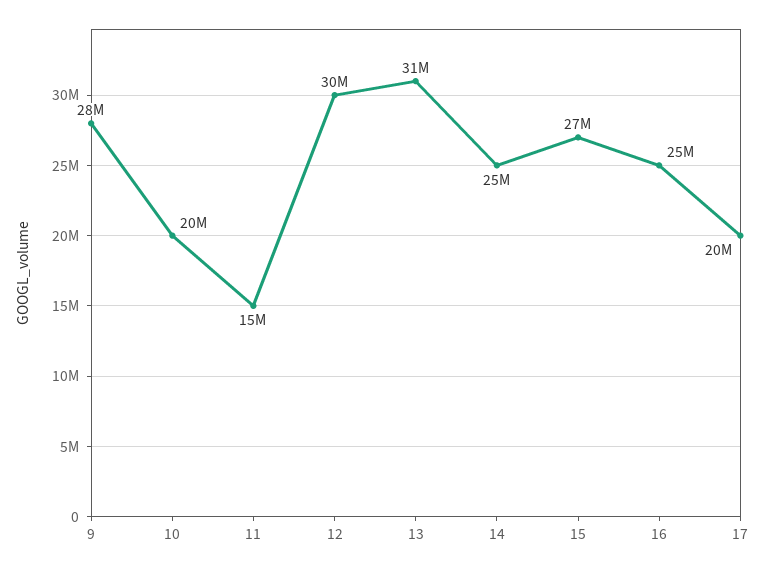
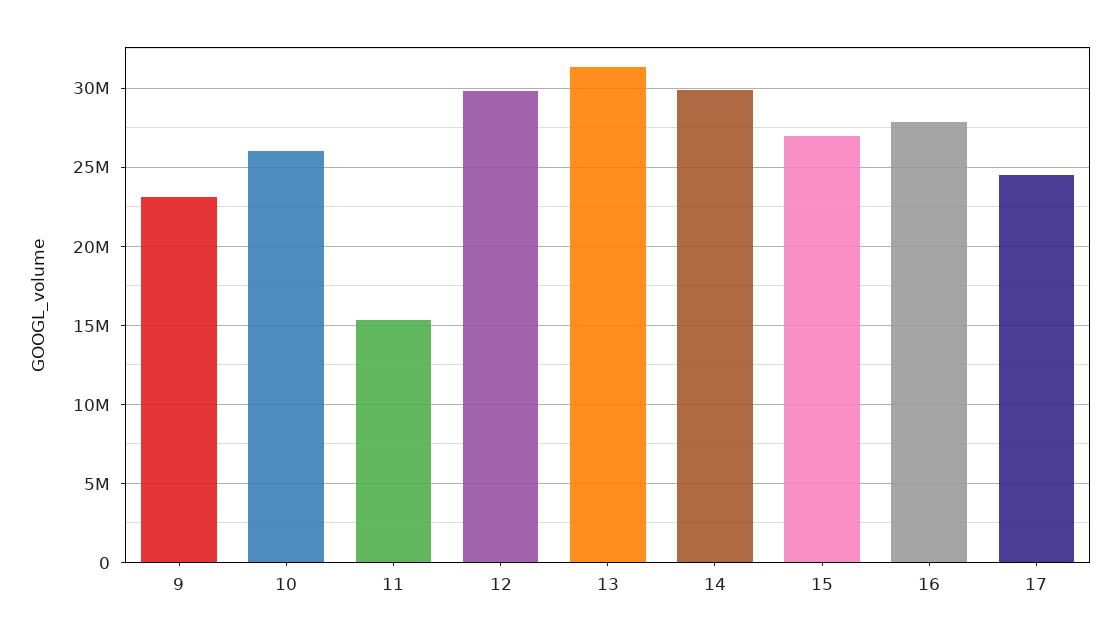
  {
-   "9": 28000000,
+   "9": 23000000,
-   "10": 20000000,
+   "10": 26000000,
    "11": 15000000,
    "12": 30000000,
    "13": 31000000,
-   "14": 25000000,
+   "14": 30000000,
    "15": 27000000,
-   "16": 25000000,
+   "16": 28000000,
-   "17": 20000000
+   "17": 24500000
  }

